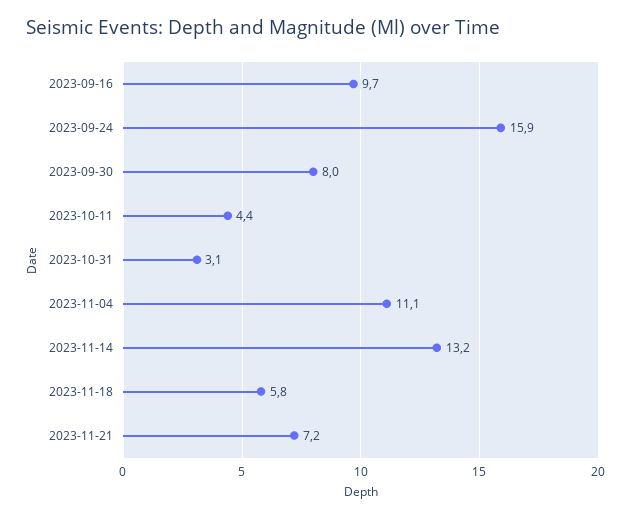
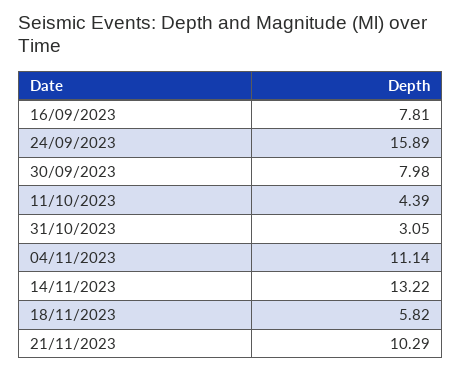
  {
-   "2023-09-16": 9.7,
+   "2023-09-16": 7.81,
    "2023-09-24": 15.89,
    "2023-09-30": 7.98,
    "2023-10-11": 4.39,
    "2023-10-31": 3.05,
    "2023-11-04": 11.14,
    "2023-11-14": 13.22,
    "2023-11-18": 5.82,
-   "2023-11-21": 7.2
+   "2023-11-21": 10.29
  }

